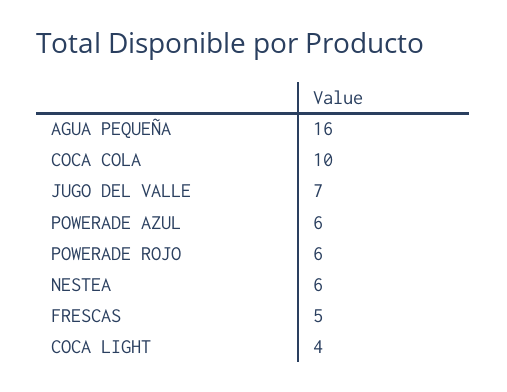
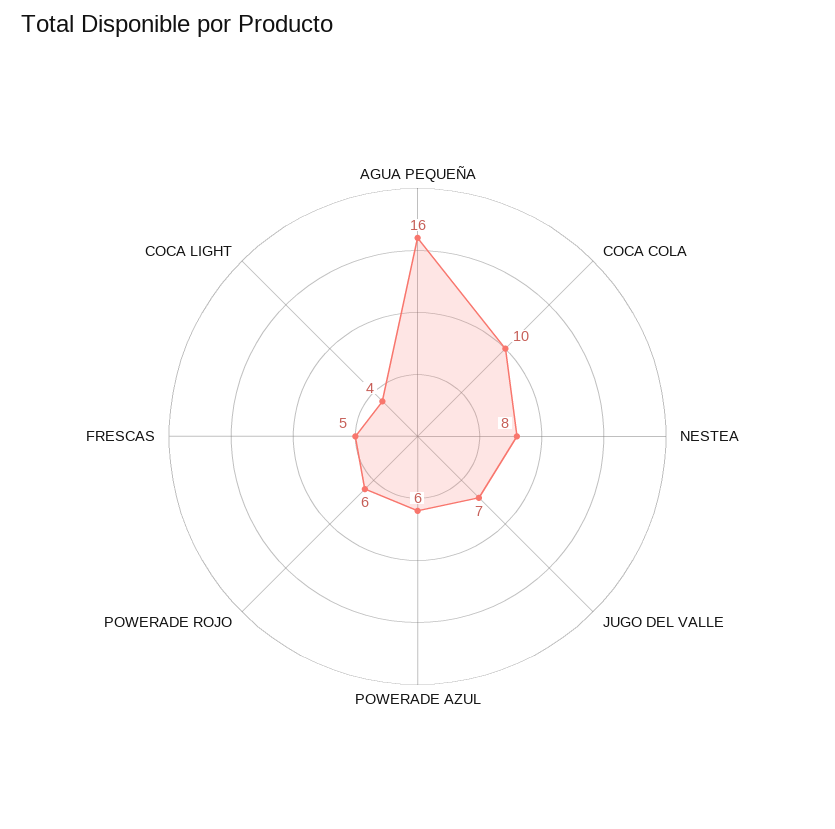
  {
    "AGUA PEQUEÑA": 16,
    "COCA COLA": 10,
    "JUGO DEL VALLE": 7,
    "POWERADE AZUL": 6,
    "POWERADE ROJO": 6,
-   "NESTEA": 6,
+   "NESTEA": 8,
    "FRESCAS": 5,
    "COCA LIGHT": 4
  }

